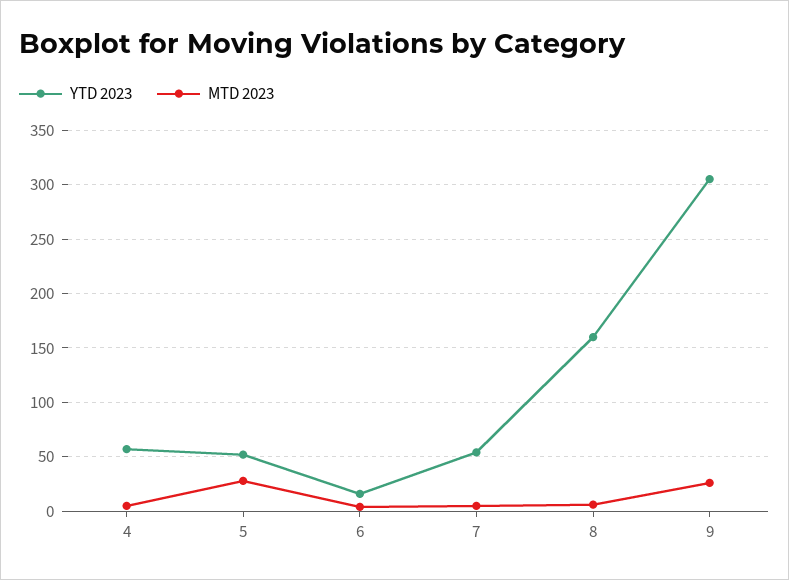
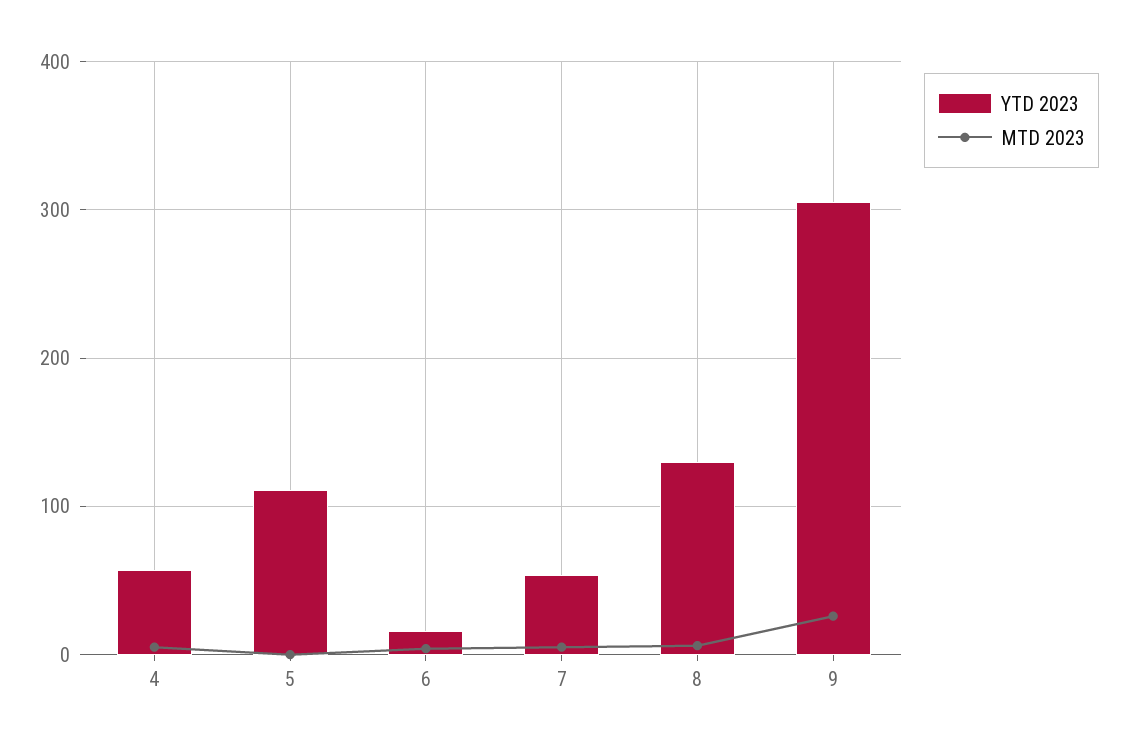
  {
    "YTD 2023": {
      "4": 60,
-     "5": 50,
+     "5": 110,
      "6": 20,
      "7": 50,
-     "8": 160,
+     "8": 130,
      "9": 310
    },
    "MTD 2023": {
      "4": 10,
-     "5": 30,
+     "5": 0,
      "6": 0,
      "7": 10,
      "8": 10,
      "9": 30
    }
  }

